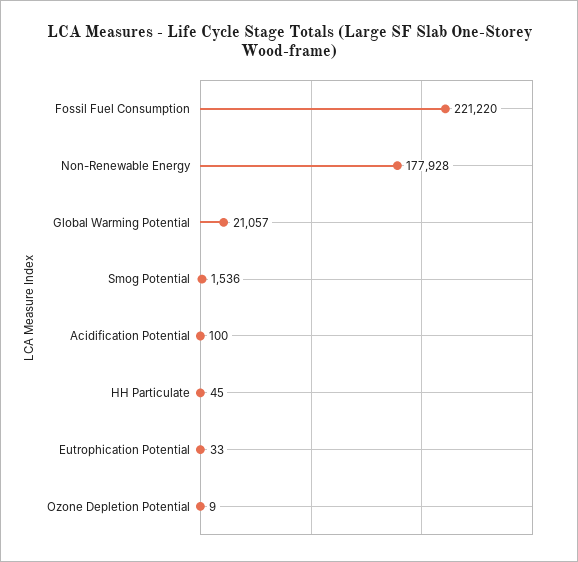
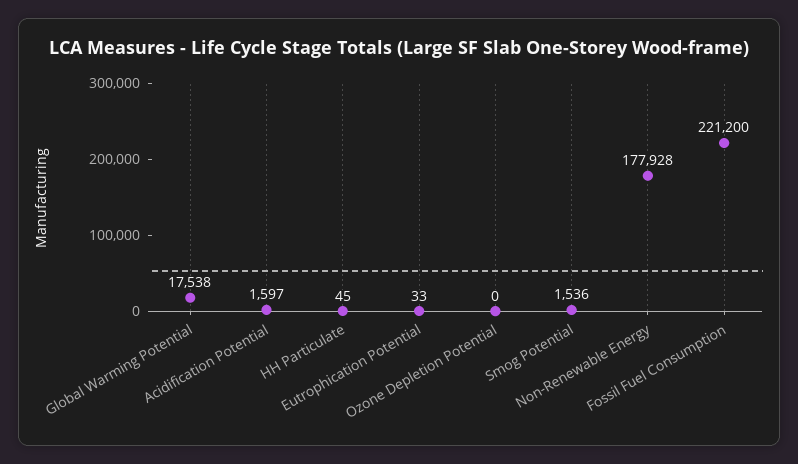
  {
-   "Fossil Fuel Consumption": 221220,
+   "Fossil Fuel Consumption": 221200,
    "Non-Renewable Energy": 177928,
-   "Global Warming Potential": 21057,
+   "Global Warming Potential": 17538,
    "Smog Potential": 1536,
-   "Acidification Potential": 100,
+   "Acidification Potential": 1597,
    "HH Particulate": 45,
    "Eutrophication Potential": 33,
-   "Ozone Depletion Potential": 9
+   "Ozone Depletion Potential": 0
  }

